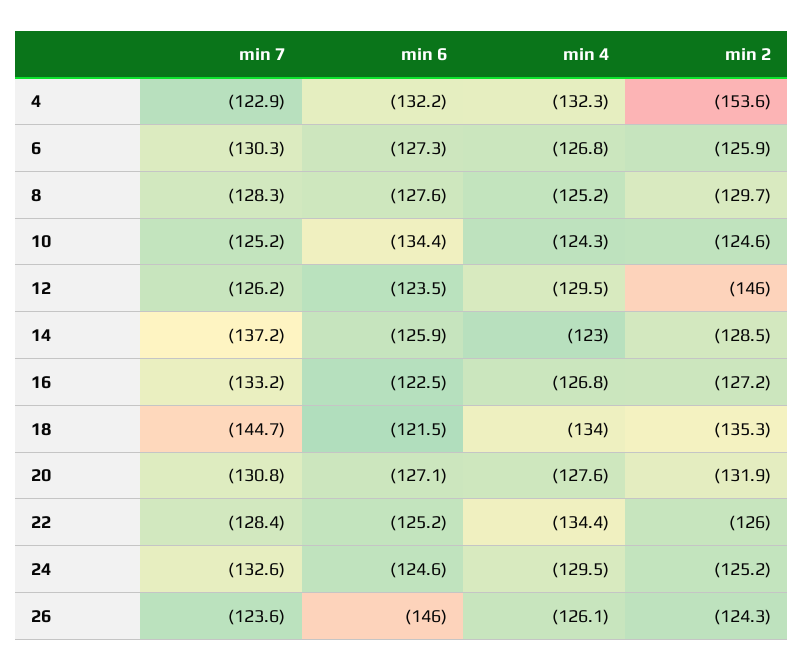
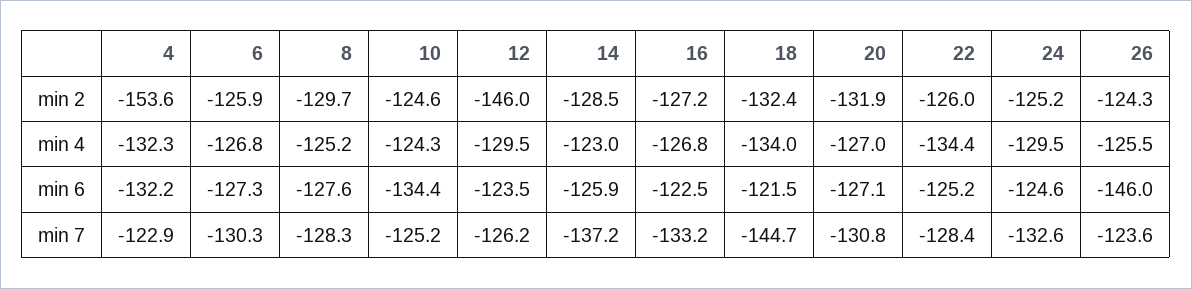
  {
    "min 7": {
      "4": -122.9,
      "6": -130.3,
      "8": -128.3,
      "10": -125.2,
      "12": -126.2,
      "14": -137.2,
      "16": -133.2,
      "18": -144.7,
      "20": -130.8,
      "22": -128.4,
      "24": -132.6,
      "26": -123.6
    },
    "min 6": {
      "4": -132.2,
      "6": -127.3,
      "8": -127.6,
      "10": -134.4,
      "12": -123.5,
      "14": -125.9,
      "16": -122.5,
      "18": -121.5,
      "20": -127.1,
      "22": -125.2,
      "24": -124.6,
      "26": -146
    },
    "min 4": {
      "4": -132.3,
      "6": -126.8,
      "8": -125.2,
      "10": -124.3,
      "12": -129.5,
      "14": -123,
      "16": -126.8,
      "18": -134,
-     "20": -127.6,
+     "20": -127,
      "22": -134.4,
      "24": -129.5,
-     "26": -126.1
+     "26": -125.5
    },
    "min 2": {
      "4": -153.6,
      "6": -125.9,
      "8": -129.7,
      "10": -124.6,
      "12": -146,
      "14": -128.5,
      "16": -127.2,
-     "18": -135.3,
+     "18": -132.4,
      "20": -131.9,
      "22": -126,
      "24": -125.2,
      "26": -124.3
    }
  }

